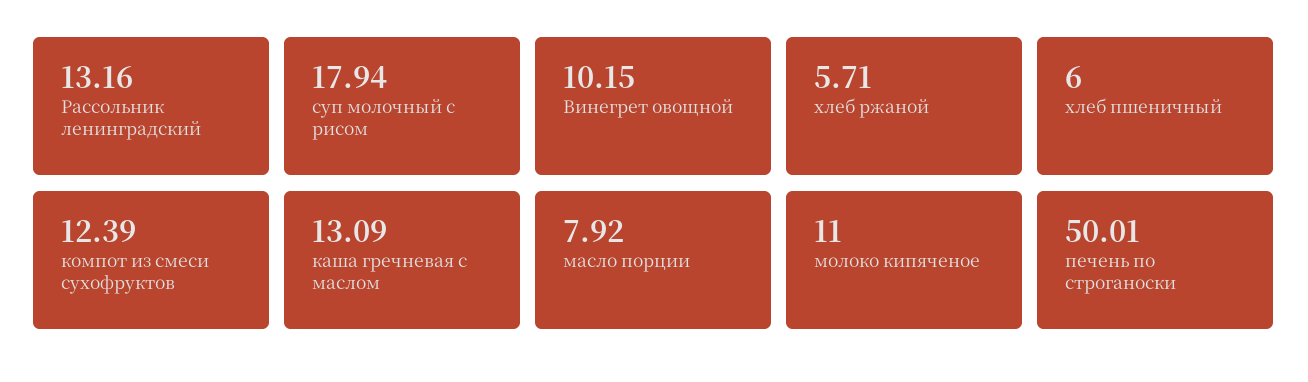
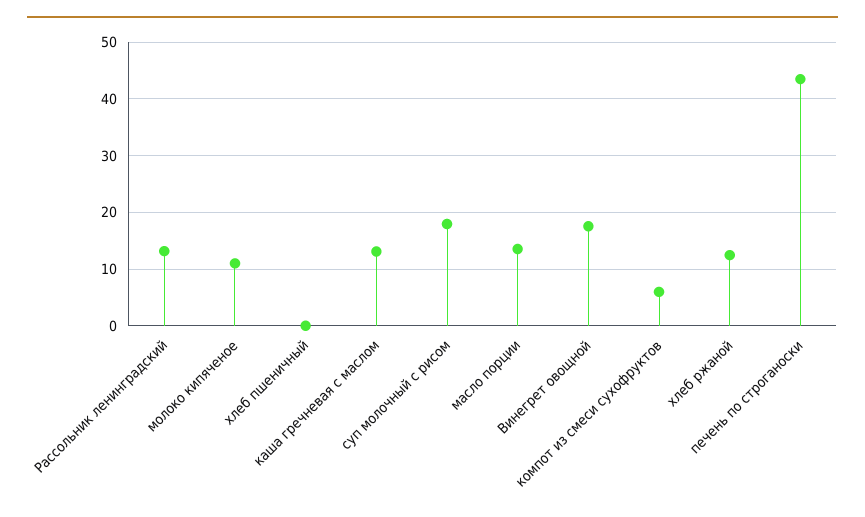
  {
    "Рассольник ленинградский": 13.16,
    "суп молочный с рисом": 17.94,
-   "Винегрет овощной": 10.15,
+   "Винегрет овощной": 18,
-   "хлеб ржаной": 5.71,
+   "хлеб ржаной": 12,
-   "хлеб пшеничный": 6,
+   "хлеб пшеничный": 0,
-   "компот из смеси сухофруктов": 12.39,
+   "компот из смеси сухофруктов": 6,
    "каша гречневая с маслом": 13.09,
-   "масло порции": 7.92,
+   "масло порции": 14,
    "молоко кипяченое": 11,
-   "печень по строганоски": 50.01
+   "печень по строганоски": 44
  }

